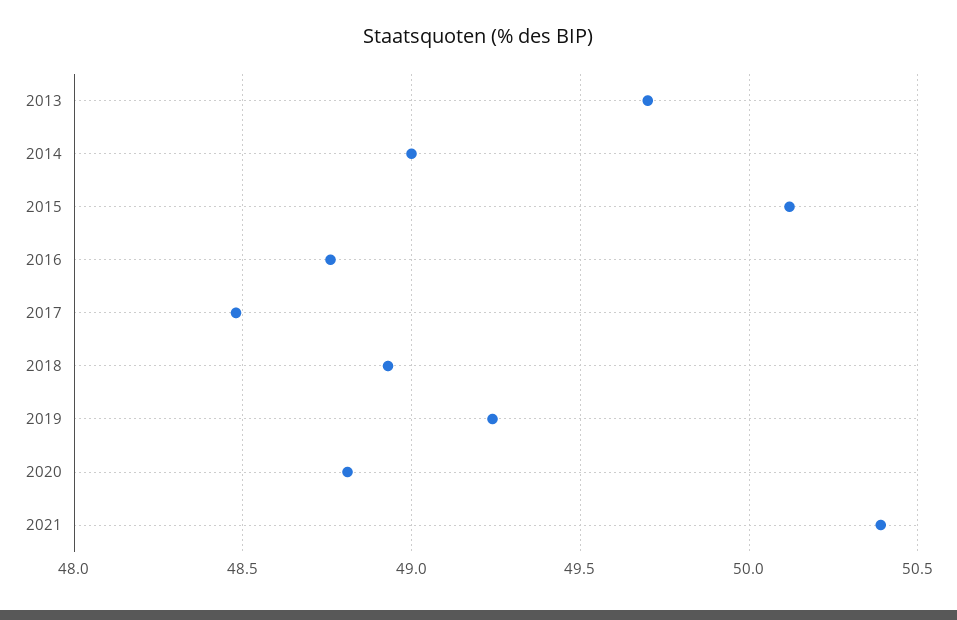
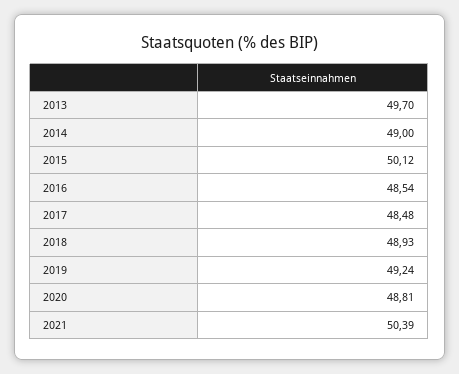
  {
    "2013": 49.7,
    "2014": 49,
    "2015": 50.12,
-   "2016": 48.75,
+   "2016": 48.54,
    "2017": 48.48,
    "2018": 48.93,
    "2019": 49.24,
    "2020": 48.81,
    "2021": 50.39
  }

